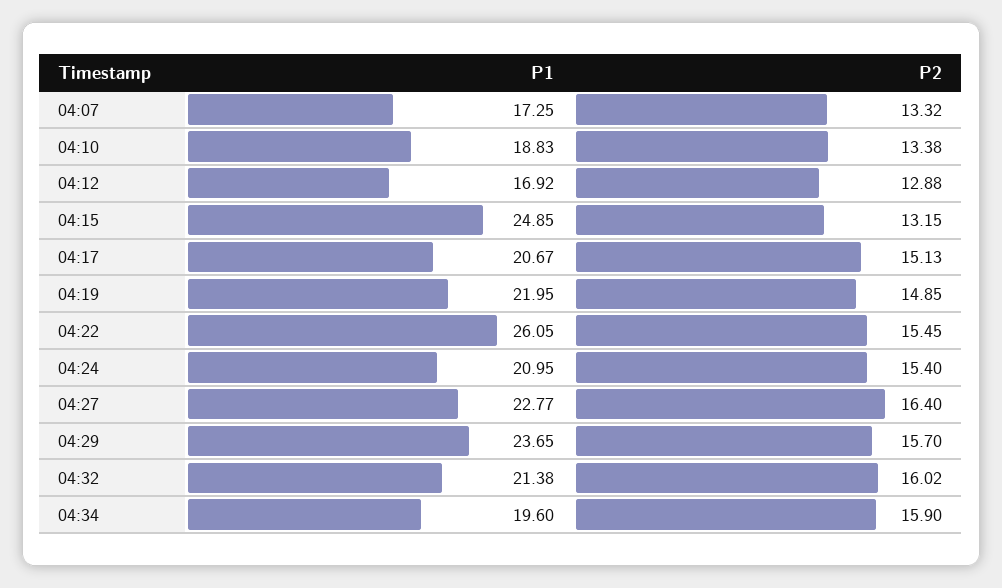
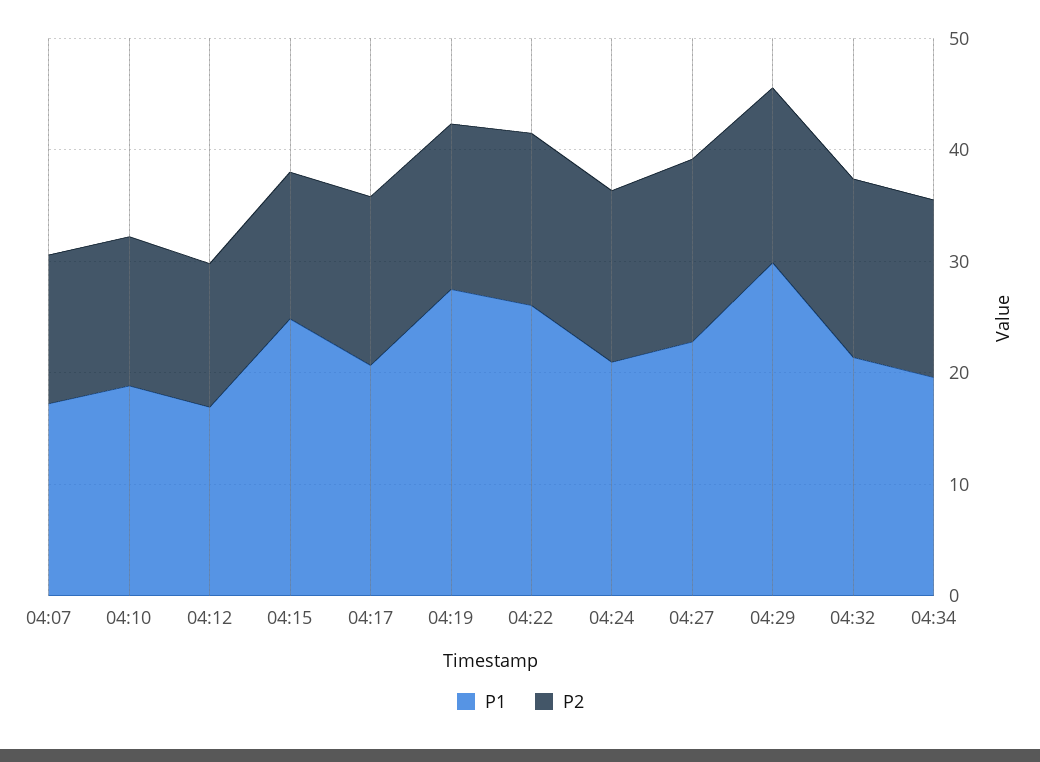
  {
    "P1": {
      "04:07": 17.25,
      "04:10": 18.83,
      "04:12": 16.92,
      "04:15": 24.85,
      "04:17": 20.67,
-     "04:19": 21.95,
+     "04:19": 28,
      "04:22": 26.05,
      "04:24": 20.95,
      "04:27": 22.77,
-     "04:29": 23.65,
+     "04:29": 30,
      "04:32": 21.38,
      "04:34": 19.6
    },
    "P2": {
      "04:07": 13.32,
      "04:10": 13.38,
      "04:12": 12.88,
      "04:15": 13.15,
      "04:17": 15.13,
      "04:19": 14.85,
      "04:22": 15.45,
      "04:24": 15.4,
      "04:27": 16.4,
      "04:29": 15.7,
      "04:32": 16.02,
      "04:34": 15.9
    }
  }

